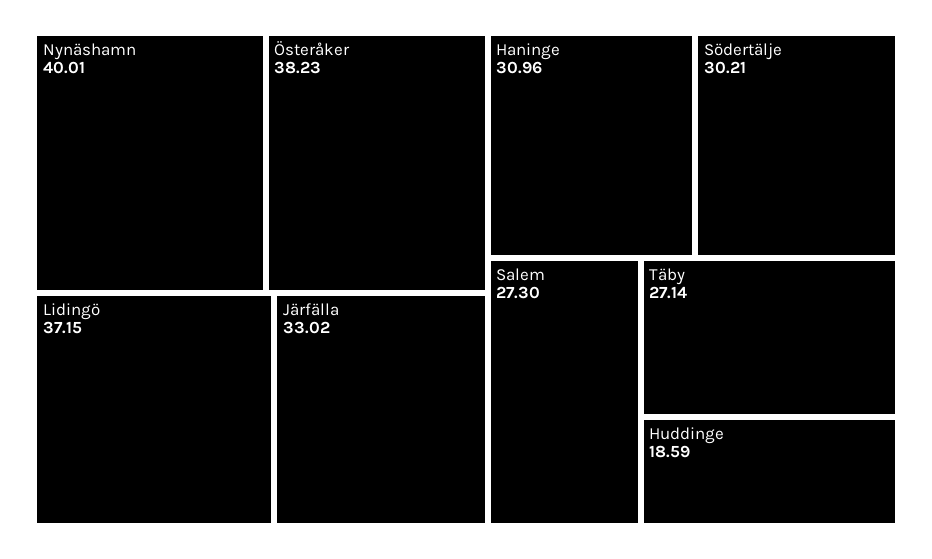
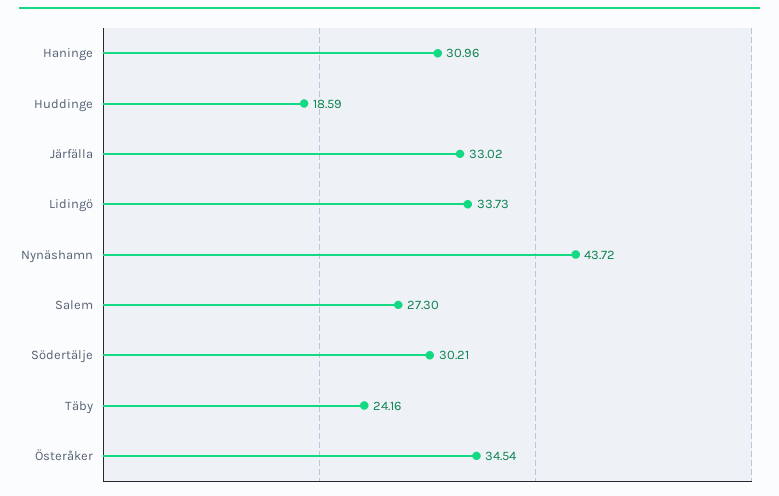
  {
-   "Nynäshamn": 40.01,
+   "Nynäshamn": 43.72,
-   "Österåker": 38.23,
+   "Österåker": 34.54,
-   "Lidingö": 37.15,
+   "Lidingö": 33.73,
    "Järfälla": 33.02,
    "Haninge": 30.96,
    "Södertälje": 30.21,
    "Salem": 27.3,
-   "Täby": 27.14,
+   "Täby": 24.16,
    "Huddinge": 18.59
  }

